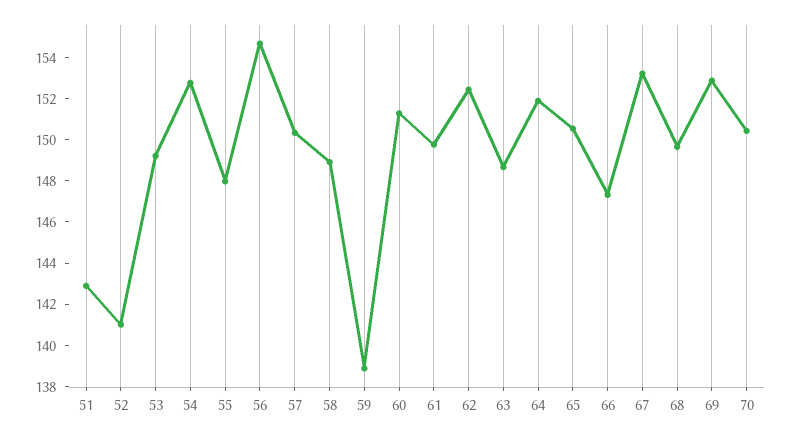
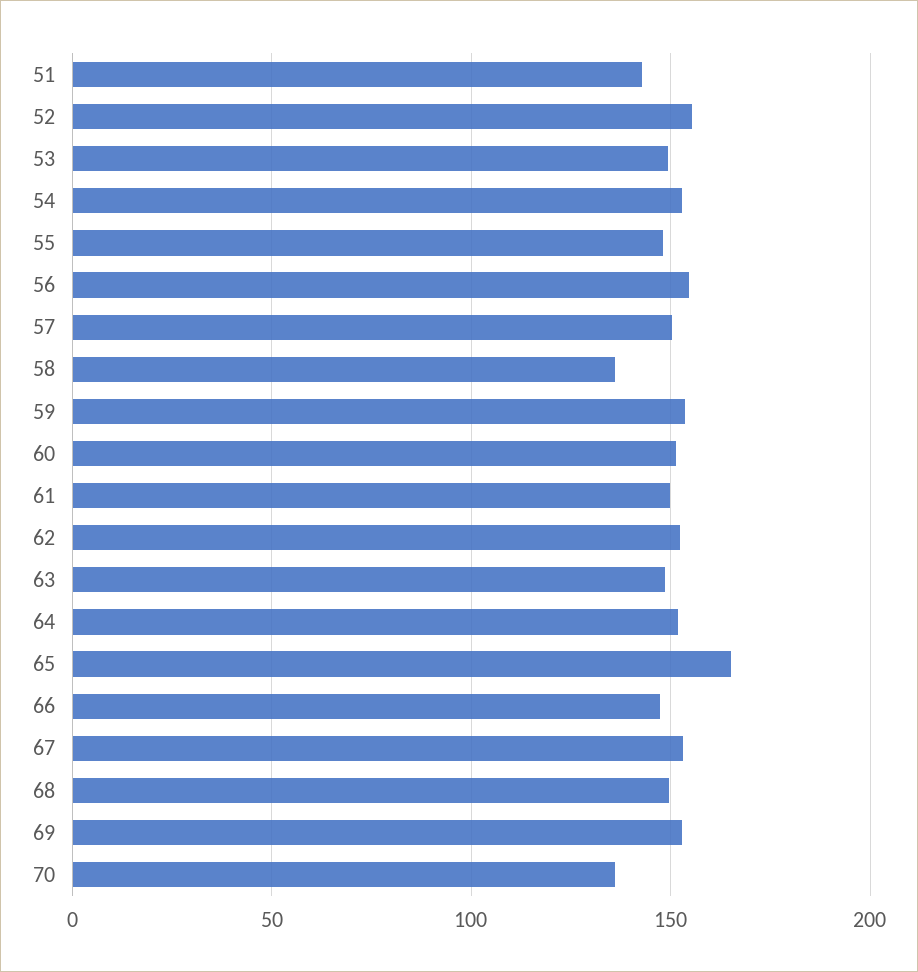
  {
    "51": 143,
-   "52": 141,
+   "52": 155,
    "53": 149,
    "54": 153,
    "55": 148,
    "56": 154.5,
    "57": 150.5,
-   "58": 149,
+   "58": 135,
-   "59": 139,
+   "59": 155,
    "60": 151.5,
    "61": 150,
    "62": 152.5,
    "63": 148.5,
    "64": 152,
-   "65": 150.5,
+   "65": 165,
    "66": 147.5,
    "67": 153,
    "68": 149.5,
    "69": 153,
-   "70": 150.5
+   "70": 135
  }

